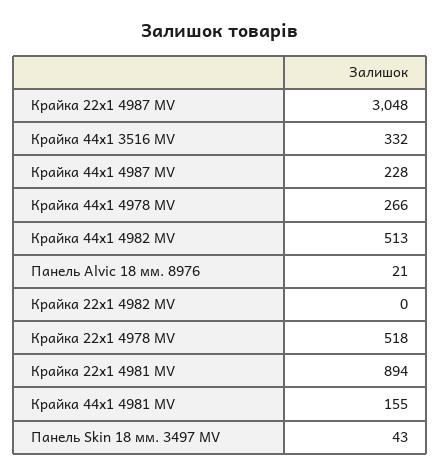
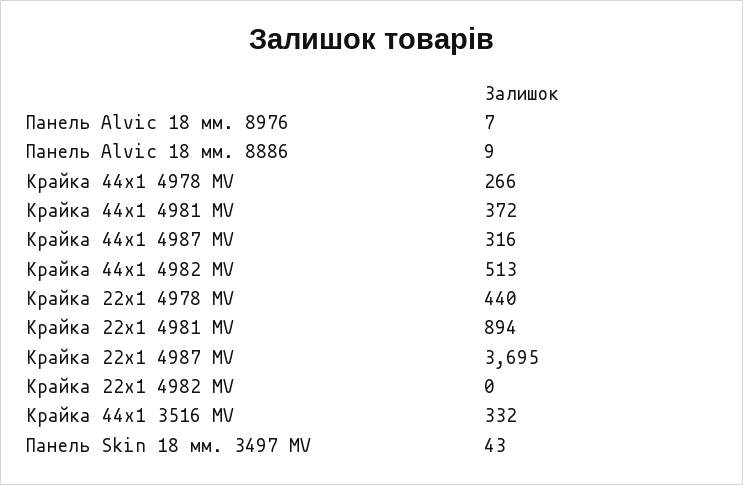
  {
-   "Крайка 22x1 4987 MV": 3048,
+   "Крайка 22x1 4987 MV": 3695,
    "Крайка 44x1 3516 MV": 332,
-   "Крайка 44x1 4987 MV": 228,
+   "Крайка 44x1 4987 MV": 316,
    "Крайка 44x1 4978 MV": 266,
    "Крайка 44x1 4982 MV": 513,
-   "Панель Alvic 18 мм. 8976": 21,
+   "Панель Alvic 18 мм. 8976": 7,
    "Крайка 22x1 4982 MV": 0,
-   "Крайка 22x1 4978 MV": 518,
+   "Крайка 22x1 4978 MV": 440,
    "Крайка 22x1 4981 MV": 894,
-   "Крайка 44x1 4981 MV": 155,
+   "Крайка 44x1 4981 MV": 372,
-   "Панель Skin 18 мм. 3497 MV": 43
+   "Панель Skin 18 мм. 3497 MV": 43,
+   "Панель Alvic 18 мм. 8886": 9
  }

